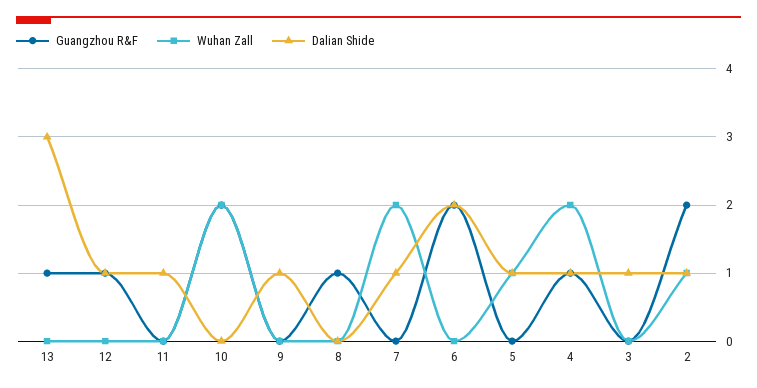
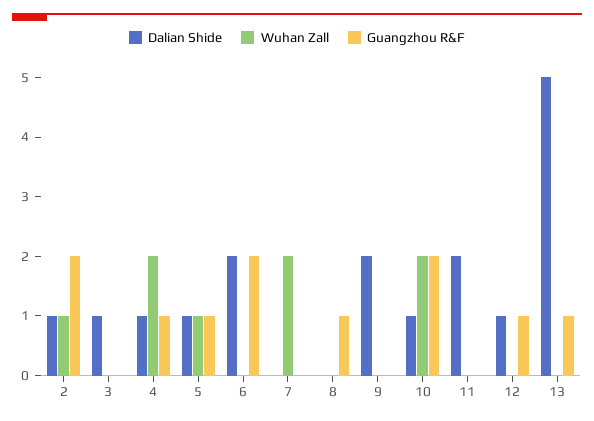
  {
    "Guangzhou R&F": {
      "13": 1,
      "12": 1,
      "11": 0,
      "10": 2,
      "9": 0,
      "8": 1,
      "7": 0,
      "6": 2,
-     "5": 0,
+     "5": 1,
      "4": 1,
      "3": 0,
      "2": 2
    },
    "Wuhan Zall": {
      "13": 0,
      "12": 0,
      "11": 0,
      "10": 2,
      "9": 0,
      "8": 0,
      "7": 2,
      "6": 0,
      "5": 1,
      "4": 2,
      "3": 0,
      "2": 1
    },
    "Dalian Shide": {
-     "13": 3,
+     "13": 5,
      "12": 1,
-     "11": 1,
+     "11": 2,
-     "10": 0,
+     "10": 1,
-     "9": 1,
+     "9": 2,
      "8": 0,
-     "7": 1,
+     "7": 0,
      "6": 2,
      "5": 1,
      "4": 1,
      "3": 1,
      "2": 1
    }
  }

